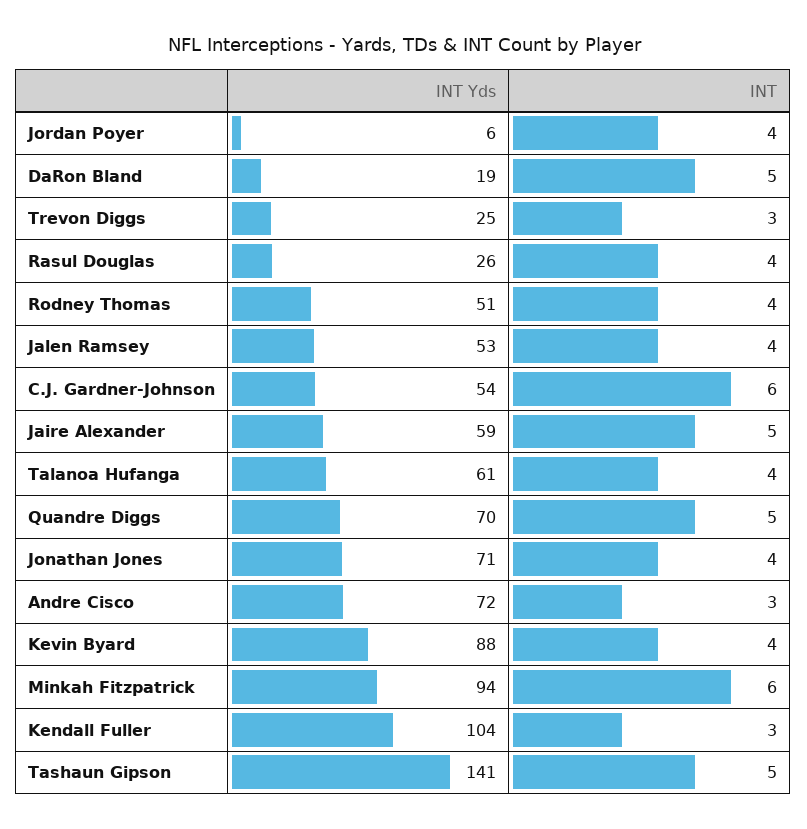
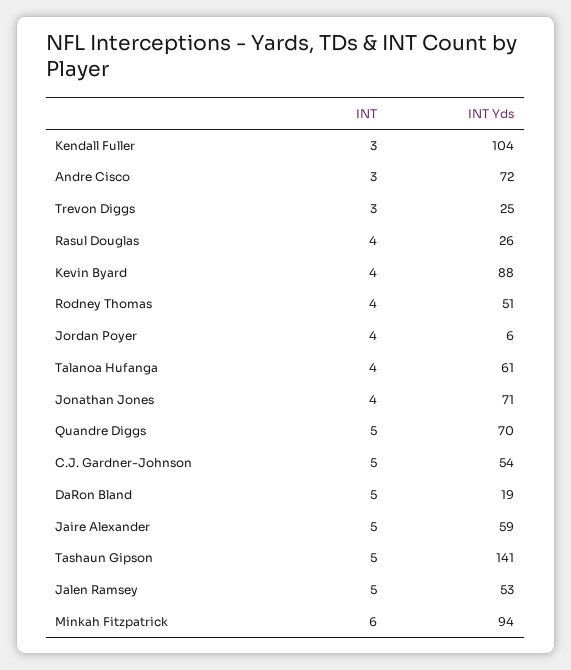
  {
    "INT Yds": {
      "Jordan Poyer": 6,
      "DaRon Bland": 19,
      "Trevon Diggs": 25,
      "Rasul Douglas": 26,
      "Rodney Thomas": 51,
      "Jalen Ramsey": 53,
      "C.J. Gardner-Johnson": 54,
      "Jaire Alexander": 59,
      "Talanoa Hufanga": 61,
      "Quandre Diggs": 70,
      "Jonathan Jones": 71,
      "Andre Cisco": 72,
      "Kevin Byard": 88,
      "Minkah Fitzpatrick": 94,
      "Kendall Fuller": 104,
      "Tashaun Gipson": 141
    },
    "INT": {
      "Jordan Poyer": 4,
      "DaRon Bland": 5,
      "Trevon Diggs": 3,
      "Rasul Douglas": 4,
      "Rodney Thomas": 4,
-     "Jalen Ramsey": 4,
+     "Jalen Ramsey": 5,
-     "C.J. Gardner-Johnson": 6,
+     "C.J. Gardner-Johnson": 5,
      "Jaire Alexander": 5,
      "Talanoa Hufanga": 4,
      "Quandre Diggs": 5,
      "Jonathan Jones": 4,
      "Andre Cisco": 3,
      "Kevin Byard": 4,
      "Minkah Fitzpatrick": 6,
      "Kendall Fuller": 3,
      "Tashaun Gipson": 5
    }
  }

